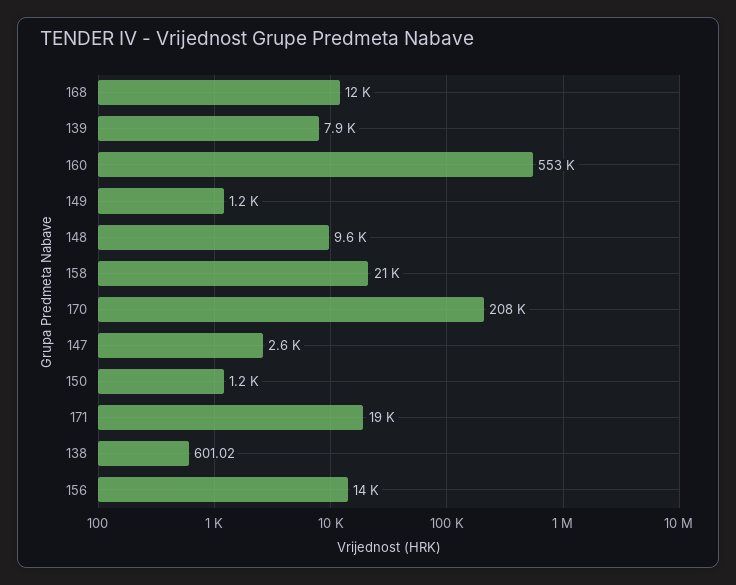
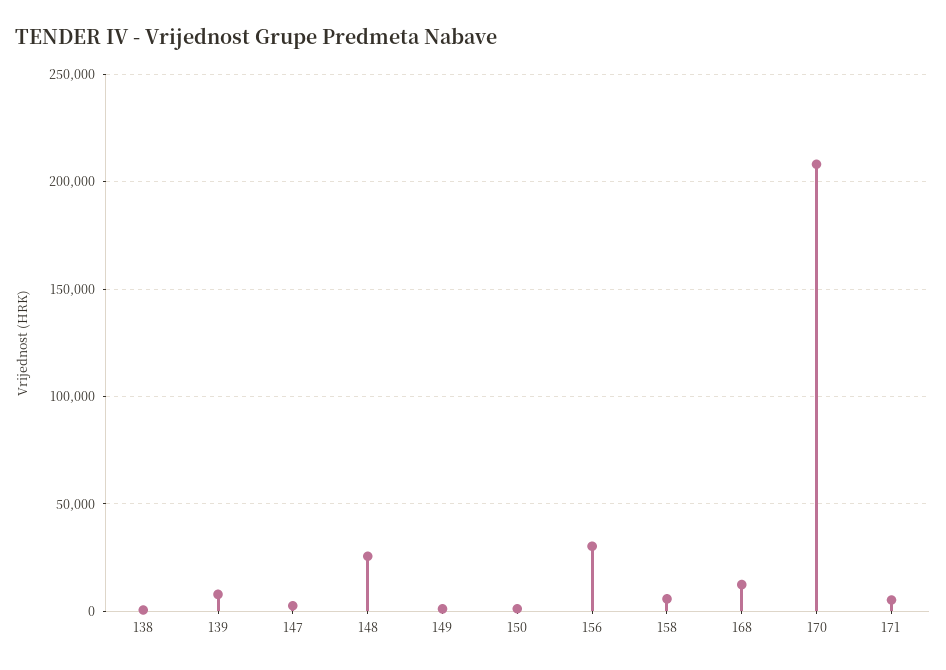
  {
    "168": 12000,
    "139": 7900,
-   "160": 553000,
    "149": 1200,
-   "148": 9600,
+   "148": 25000,
-   "158": 21000,
+   "158": 5000,
    "170": 208000,
    "147": 2600,
    "150": 1200,
-   "171": 19000,
+   "171": 5000,
    "138": 601.02,
-   "156": 14000
+   "156": 30000
  }

